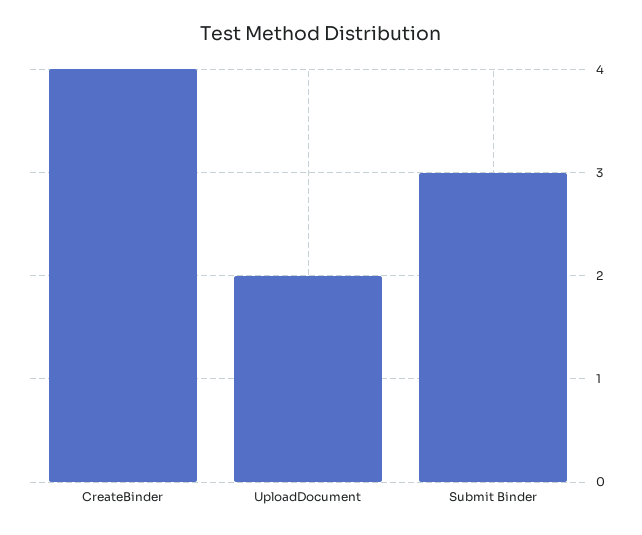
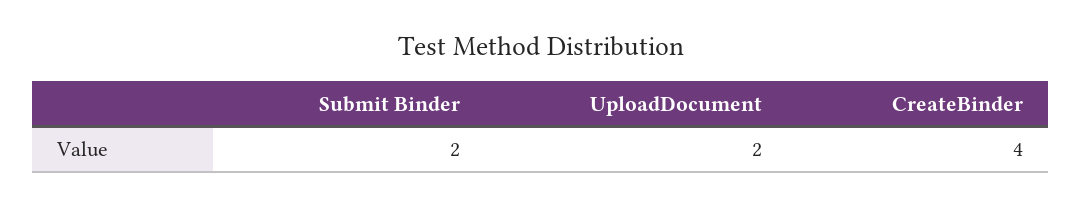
  {
    "CreateBinder": 4,
    "UploadDocument": 2,
-   "Submit Binder": 3
+   "Submit Binder": 2
  }

